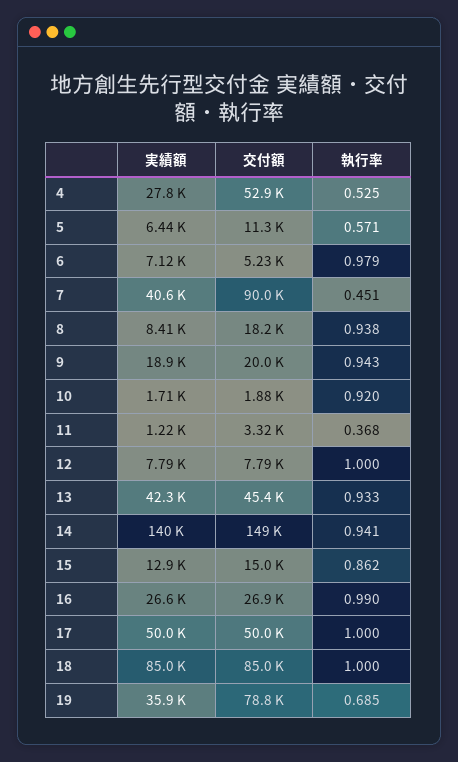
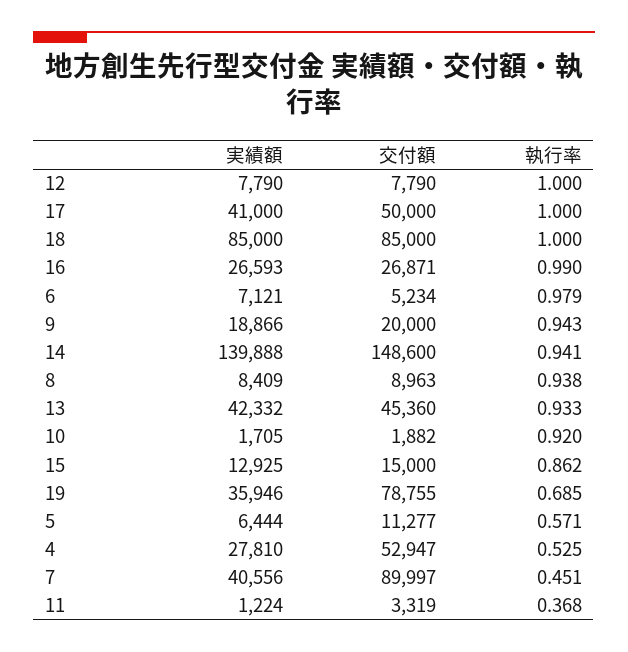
  {
    "実績額": {
      "4": 27810,
      "5": 6444,
      "6": 7121,
      "7": 40556,
      "8": 8409,
      "9": 18866,
      "10": 1705,
      "11": 1224,
      "12": 7790,
      "13": 42332,
      "14": 139888,
      "15": 12925,
      "16": 26593,
-     "17": 50000,
+     "17": 41000,
      "18": 85000,
      "19": 35946
    },
    "交付額": {
      "4": 52947,
      "5": 11277,
      "6": 5234,
      "7": 89997,
-     "8": 18200,
+     "8": 8963,
      "9": 20000,
      "10": 1882,
      "11": 3319,
      "12": 7790,
      "13": 45360,
      "14": 148600,
      "15": 15000,
      "16": 26871,
      "17": 50000,
      "18": 85000,
      "19": 78755
    },
    "執行率": {
      "4": 0.525,
      "5": 0.571,
      "6": 0.979,
      "7": 0.451,
      "8": 0.938,
      "9": 0.943,
      "10": 0.92,
      "11": 0.368,
      "12": 1,
      "13": 0.933,
      "14": 0.941,
      "15": 0.862,
      "16": 0.99,
      "17": 1,
      "18": 1,
      "19": 0.685
    }
  }

